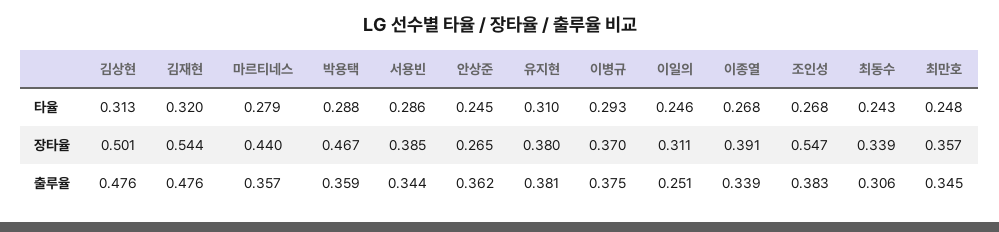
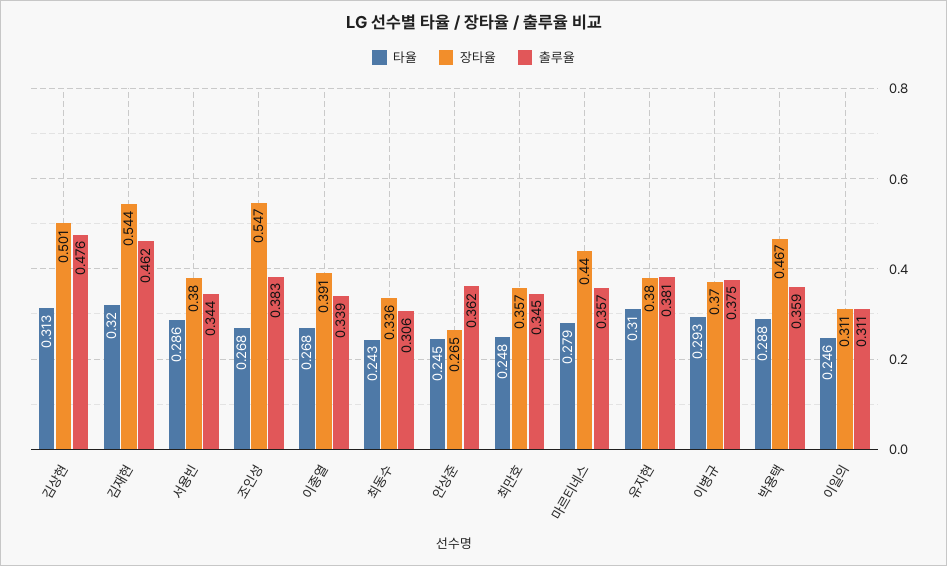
  {
    "타율": {
      "김상현": 0.313,
      "김재현": 0.32,
      "마르티네스": 0.279,
      "박용택": 0.288,
      "서용빈": 0.286,
      "안상준": 0.245,
      "유지현": 0.31,
      "이병규": 0.293,
      "이일의": 0.246,
      "이종열": 0.268,
      "조인성": 0.268,
      "최동수": 0.243,
      "최만호": 0.248
    },
    "장타율": {
      "김상현": 0.501,
      "김재현": 0.544,
      "마르티네스": 0.44,
      "박용택": 0.467,
-     "서용빈": 0.385,
+     "서용빈": 0.38,
      "안상준": 0.265,
      "유지현": 0.38,
      "이병규": 0.37,
      "이일의": 0.311,
      "이종열": 0.391,
      "조인성": 0.547,
-     "최동수": 0.339,
+     "최동수": 0.336,
      "최만호": 0.357
    },
    "출루율": {
      "김상현": 0.476,
-     "김재현": 0.476,
+     "김재현": 0.462,
      "마르티네스": 0.357,
      "박용택": 0.359,
      "서용빈": 0.344,
      "안상준": 0.362,
      "유지현": 0.381,
      "이병규": 0.375,
-     "이일의": 0.251,
+     "이일의": 0.311,
      "이종열": 0.339,
      "조인성": 0.383,
      "최동수": 0.306,
      "최만호": 0.345
    }
  }

